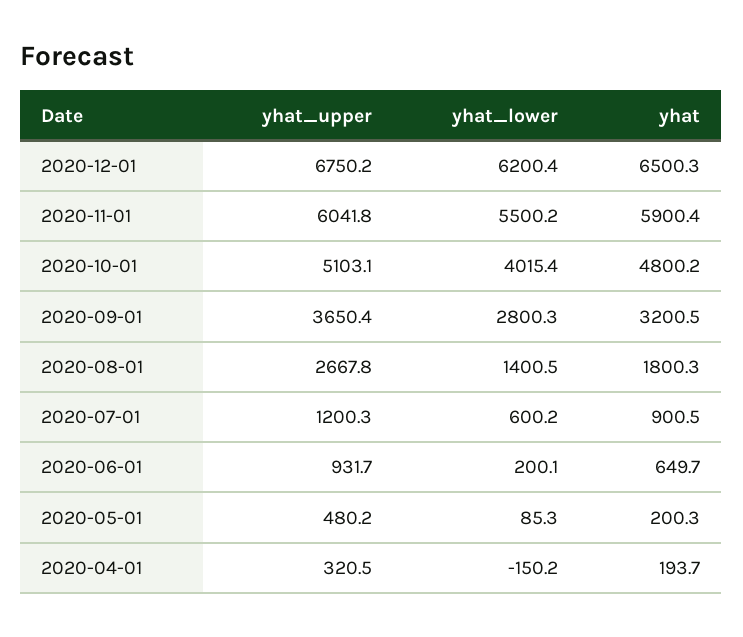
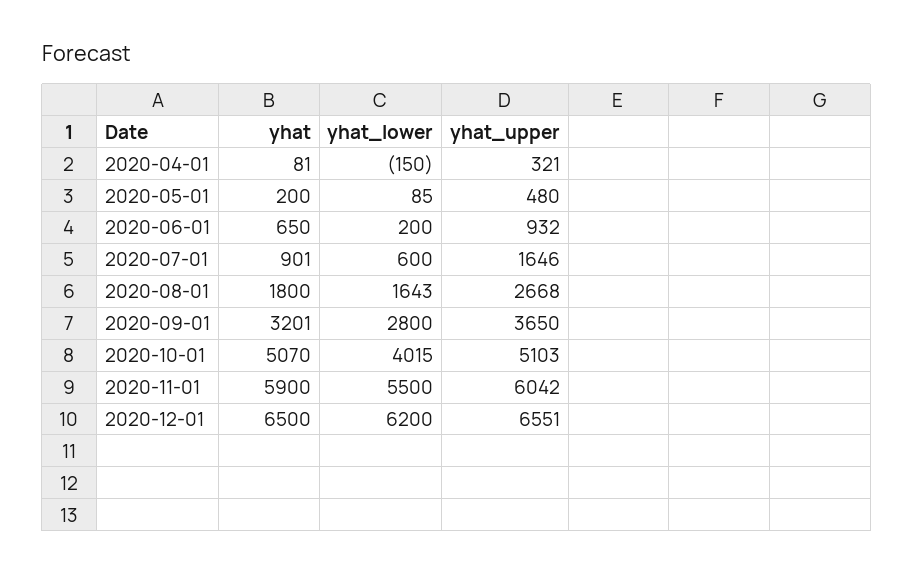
  {
    "yhat_upper": {
-     "2020-12-01": 6750.2,
+     "2020-12-01": 6551,
      "2020-11-01": 6041.8,
      "2020-10-01": 5103.1,
      "2020-09-01": 3650.4,
      "2020-08-01": 2667.8,
-     "2020-07-01": 1200.3,
+     "2020-07-01": 1646,
      "2020-06-01": 931.7,
      "2020-05-01": 480.2,
      "2020-04-01": 320.5
    },
    "yhat_lower": {
      "2020-12-01": 6200.4,
      "2020-11-01": 5500.2,
      "2020-10-01": 4015.4,
      "2020-09-01": 2800.3,
-     "2020-08-01": 1400.5,
+     "2020-08-01": 1643,
      "2020-07-01": 600.2,
      "2020-06-01": 200.1,
      "2020-05-01": 85.3,
      "2020-04-01": -150.2
    },
    "yhat": {
      "2020-12-01": 6500.3,
      "2020-11-01": 5900.4,
-     "2020-10-01": 4800.2,
+     "2020-10-01": 5070,
      "2020-09-01": 3200.5,
      "2020-08-01": 1800.3,
      "2020-07-01": 900.5,
      "2020-06-01": 649.7,
      "2020-05-01": 200.3,
-     "2020-04-01": 193.7
+     "2020-04-01": 81
    }
  }

